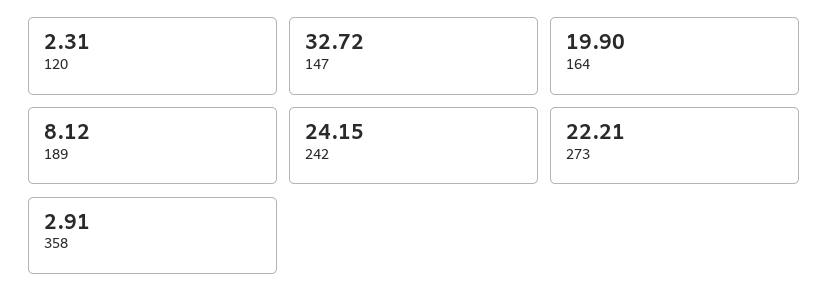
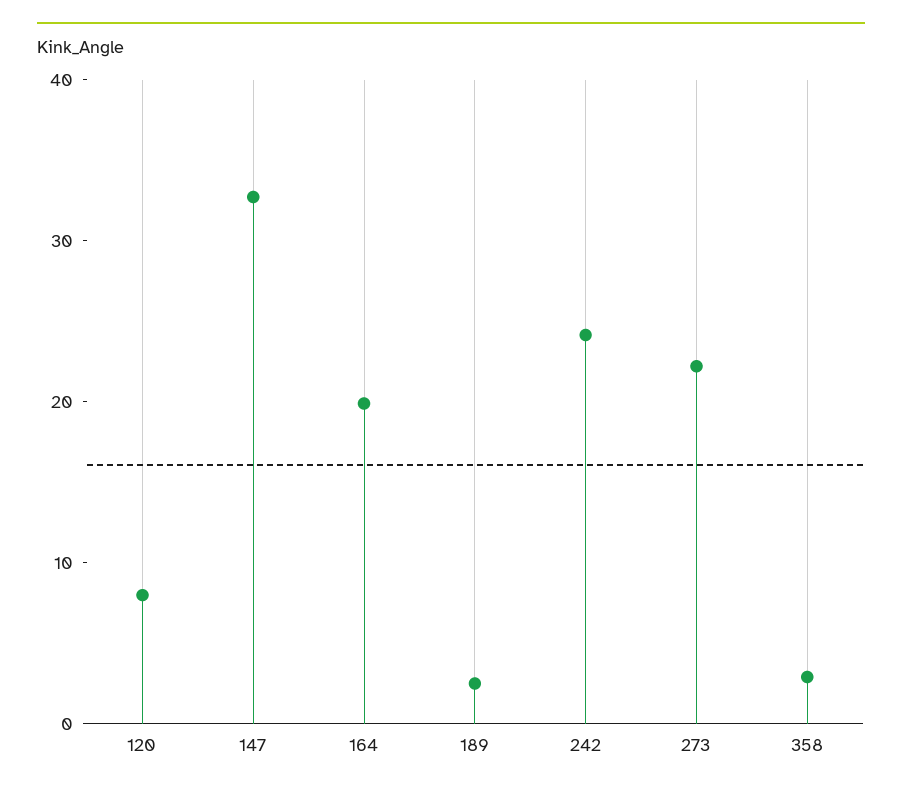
  {
-   "120": 2.31,
+   "120": 8,
    "147": 32.72,
    "164": 19.9,
-   "189": 8.12,
+   "189": 2,
    "242": 24.15,
    "273": 22.21,
    "358": 2.91
  }

